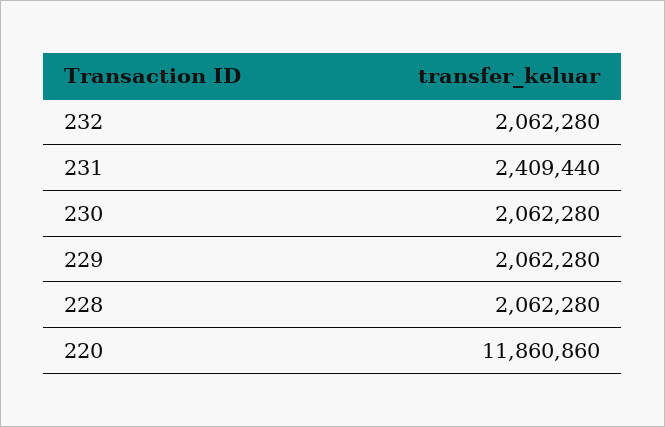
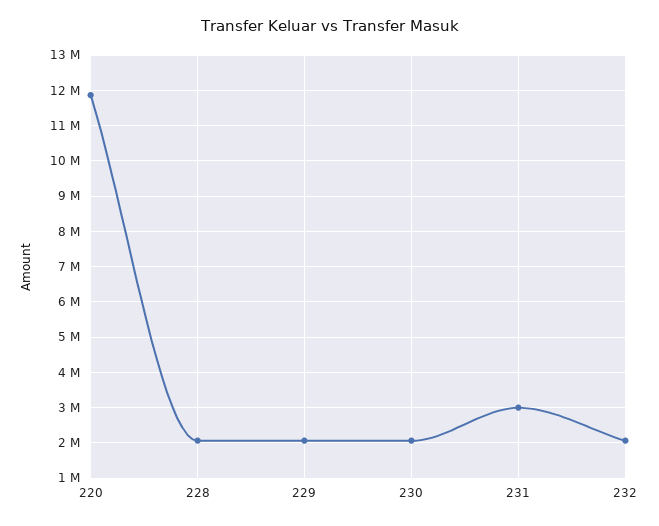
  {
    "232": 2062280,
-   "231": 2409440,
+   "231": 3000000,
    "230": 2062280,
    "229": 2062280,
    "228": 2062280,
    "220": 11860860
  }

